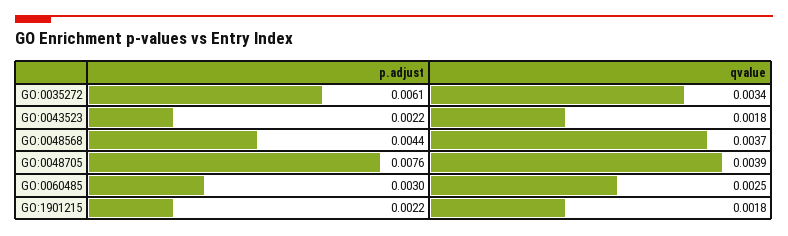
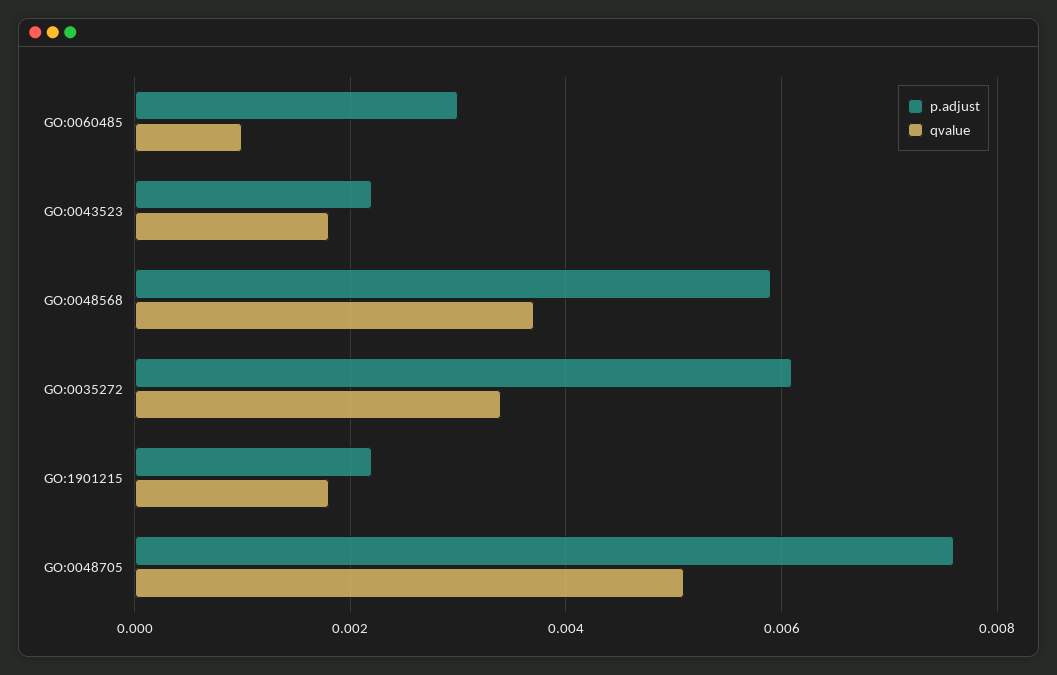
  {
    "p.adjust": {
      "GO:0035272": 0.0061,
      "GO:0043523": 0.0022,
-     "GO:0048568": 0.0044,
+     "GO:0048568": 0.006,
      "GO:0048705": 0.0076,
      "GO:0060485": 0.003,
      "GO:1901215": 0.0022
    },
    "qvalue": {
      "GO:0035272": 0.0034,
      "GO:0043523": 0.0018,
      "GO:0048568": 0.0037,
-     "GO:0048705": 0.0039,
+     "GO:0048705": 0.005,
-     "GO:0060485": 0.0025,
+     "GO:0060485": 0.001,
      "GO:1901215": 0.0018
    }
  }

